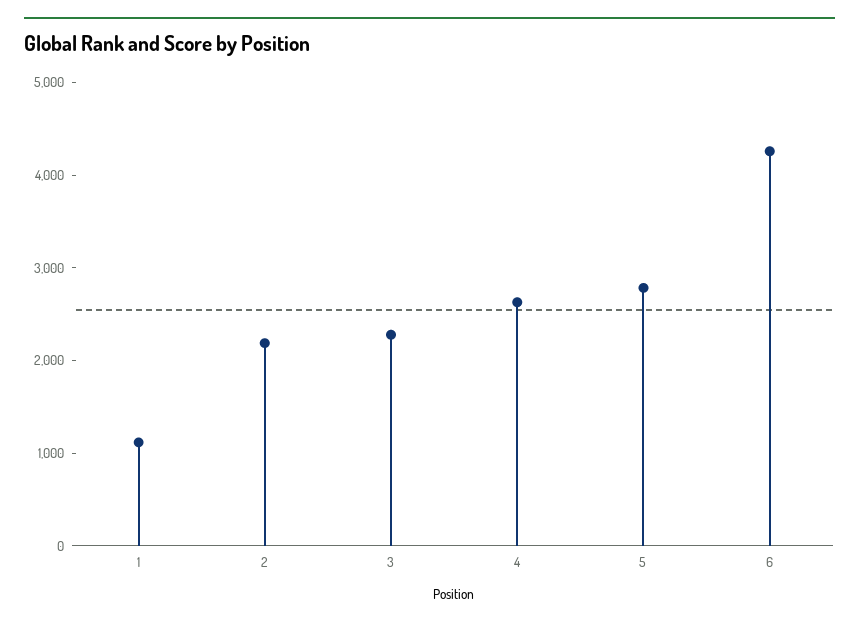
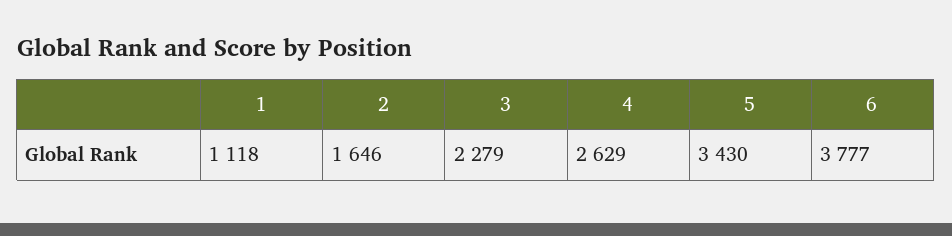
  {
    "1": 1118,
-   "2": 2200,
+   "2": 1646,
    "3": 2279,
    "4": 2629,
-   "5": 2800,
+   "5": 3430,
-   "6": 4200
+   "6": 3777
  }

